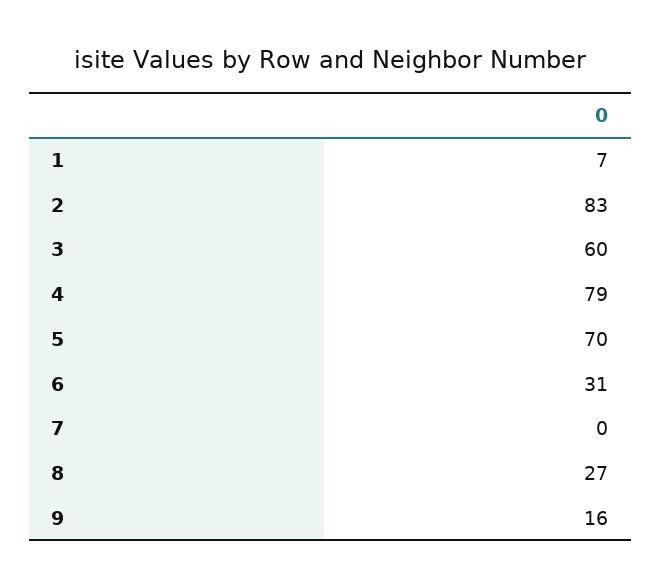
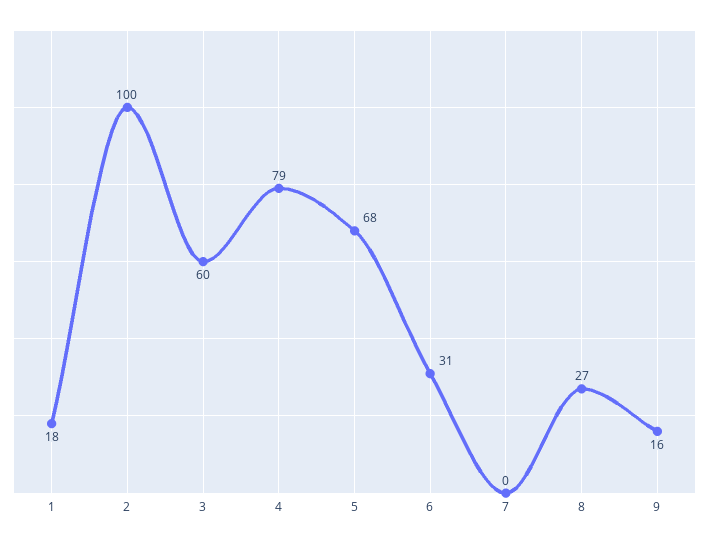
  {
-   "1": 7,
+   "1": 18,
-   "2": 83,
+   "2": 100,
    "3": 60,
    "4": 79,
-   "5": 70,
+   "5": 68,
    "6": 31,
    "7": 0,
    "8": 27,
    "9": 16
  }

